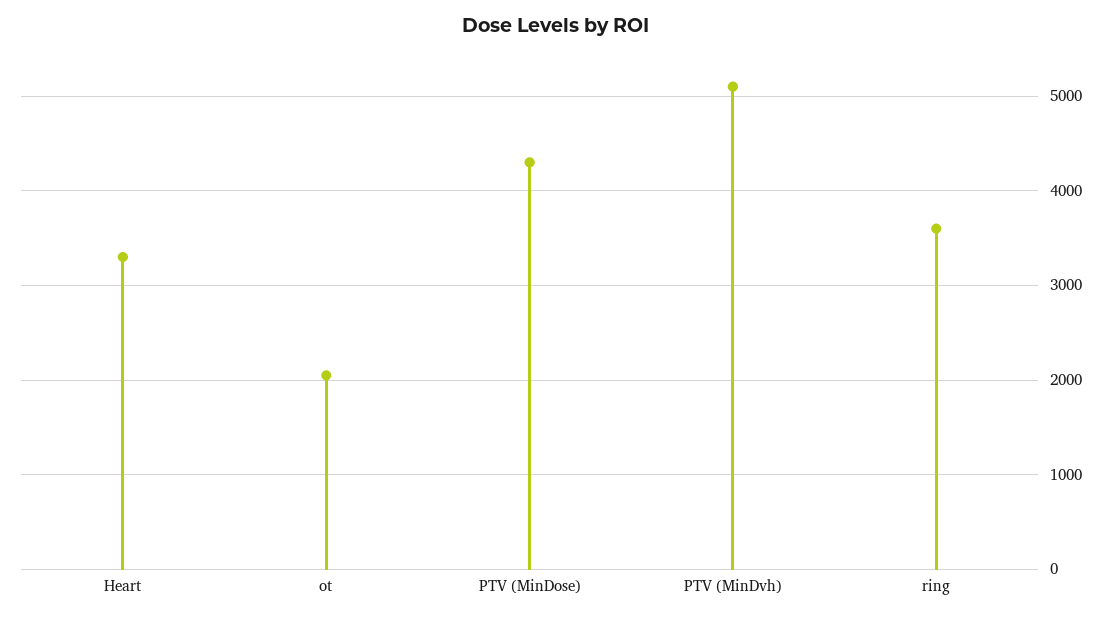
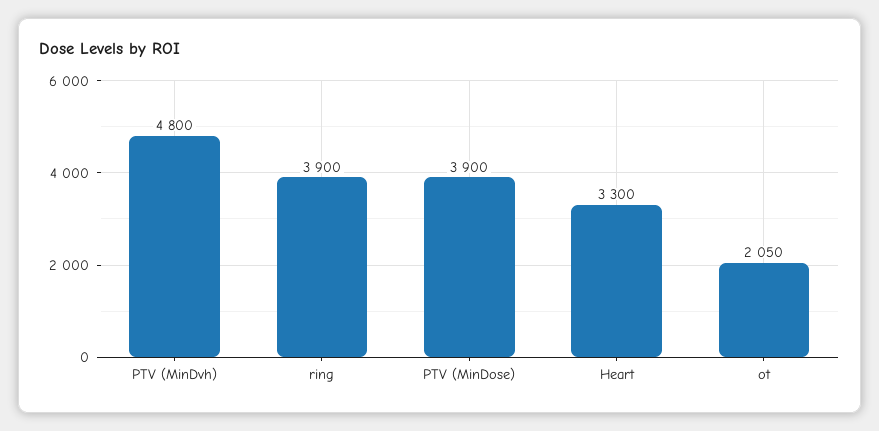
  {
    "Heart": 3300,
    "ot": 2050,
-   "PTV (MinDose)": 4300,
+   "PTV (MinDose)": 3900,
-   "PTV (MinDvh)": 5100,
+   "PTV (MinDvh)": 4800,
-   "ring": 3600
+   "ring": 3900
  }

